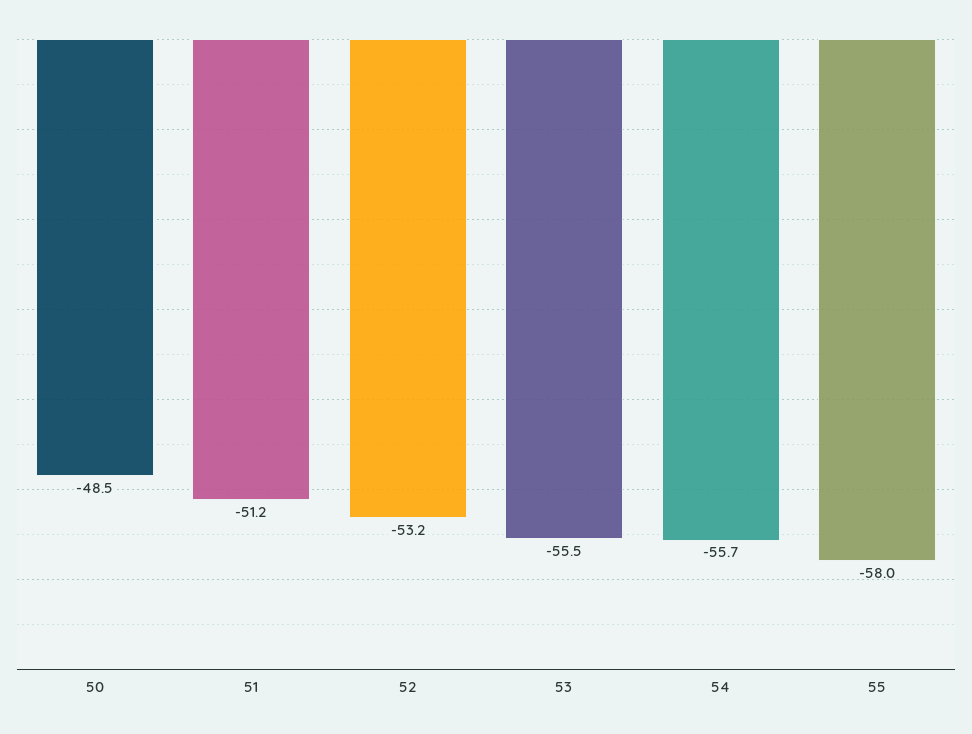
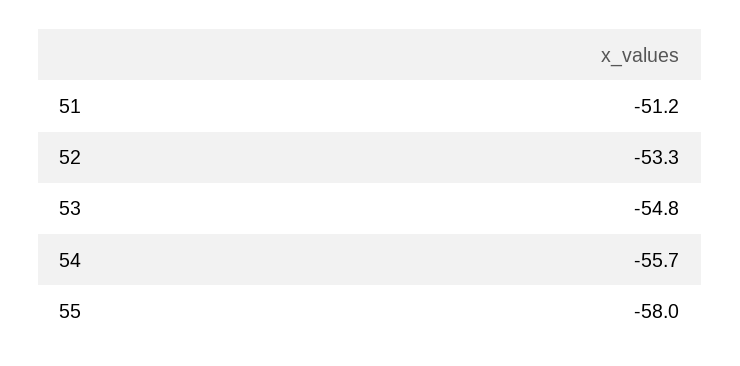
  {
-   "50": -48.5,
    "51": -51.2,
-   "52": -53.2,
+   "52": -53.3,
-   "53": -55.5,
+   "53": -54.8,
    "54": -55.7,
    "55": -58
  }

